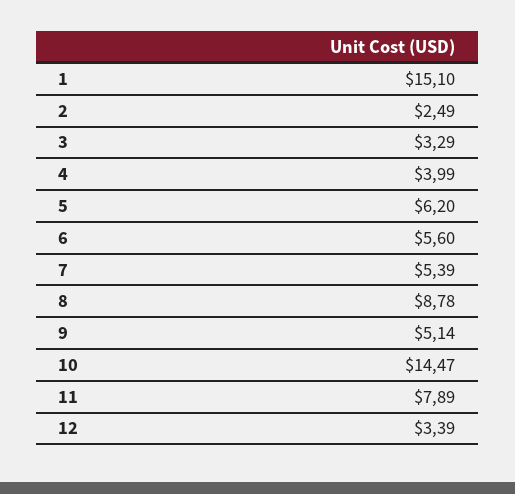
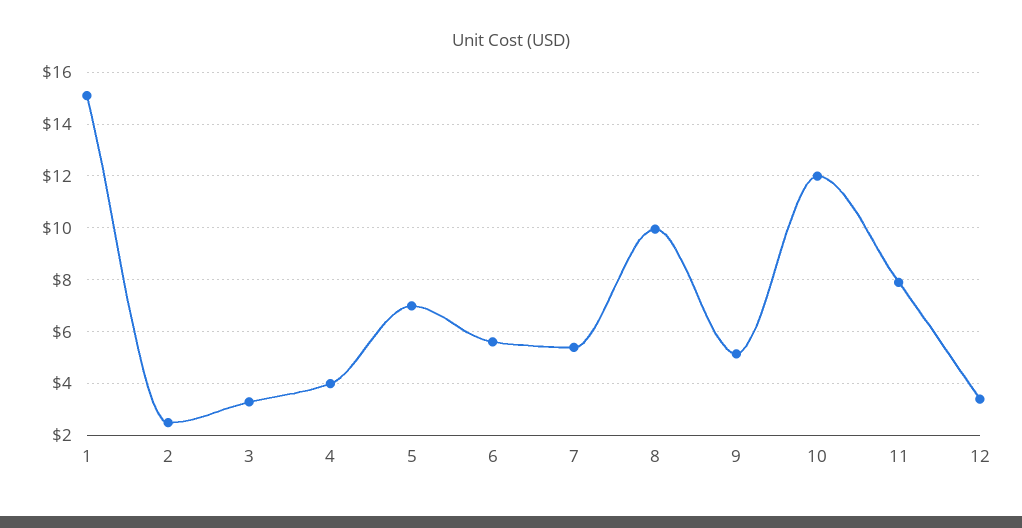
  {
    "1": 15.1,
    "2": 2.49,
    "3": 3.29,
    "4": 3.99,
-   "5": 6.2,
+   "5": 7,
    "6": 5.6,
    "7": 5.39,
-   "8": 8.78,
+   "8": 10,
    "9": 5.14,
-   "10": 14.47,
+   "10": 12,
    "11": 7.89,
    "12": 3.39
  }

